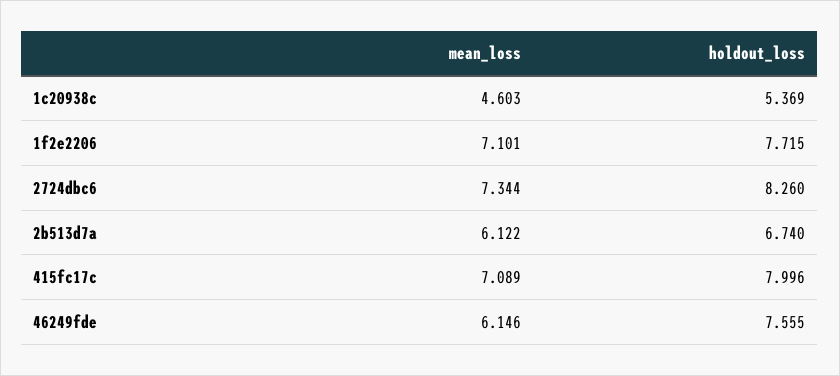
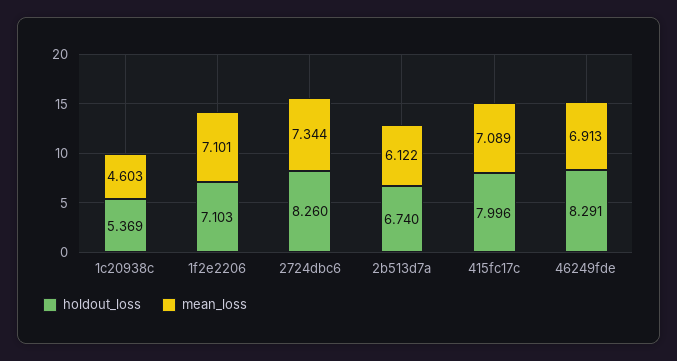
  {
    "mean_loss": {
      "1c20938c": 4.603,
      "1f2e2206": 7.101,
      "2724dbc6": 7.344,
      "2b513d7a": 6.122,
      "415fc17c": 7.089,
-     "46249fde": 6.146
+     "46249fde": 6.913
    },
    "holdout_loss": {
      "1c20938c": 5.369,
-     "1f2e2206": 7.715,
+     "1f2e2206": 7.103,
      "2724dbc6": 8.26,
      "2b513d7a": 6.74,
      "415fc17c": 7.996,
-     "46249fde": 7.555
+     "46249fde": 8.291
    }
  }

